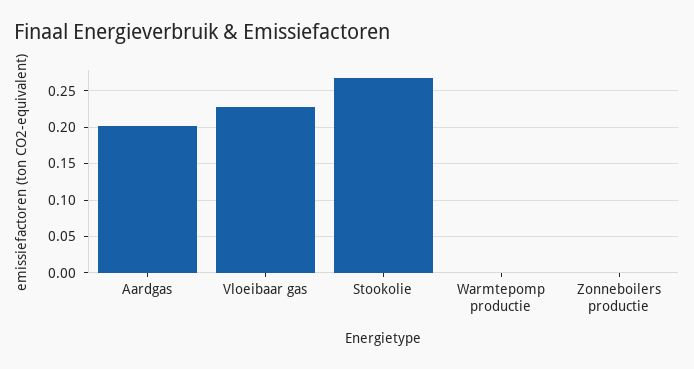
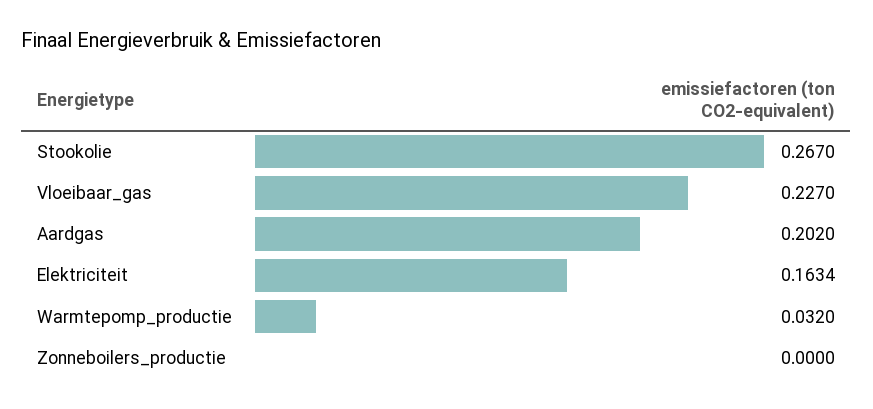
  {
    "Aardgas": 0.202,
    "Vloeibaar gas": 0.227,
    "Stookolie": 0.267,
-   "Warmtepomp productie": 0,
+   "Warmtepomp productie": 0.032,
-   "Zonneboilers productie": 0
+   "Zonneboilers productie": 0,
+   "Elektriciteit": 0.1634
  }

